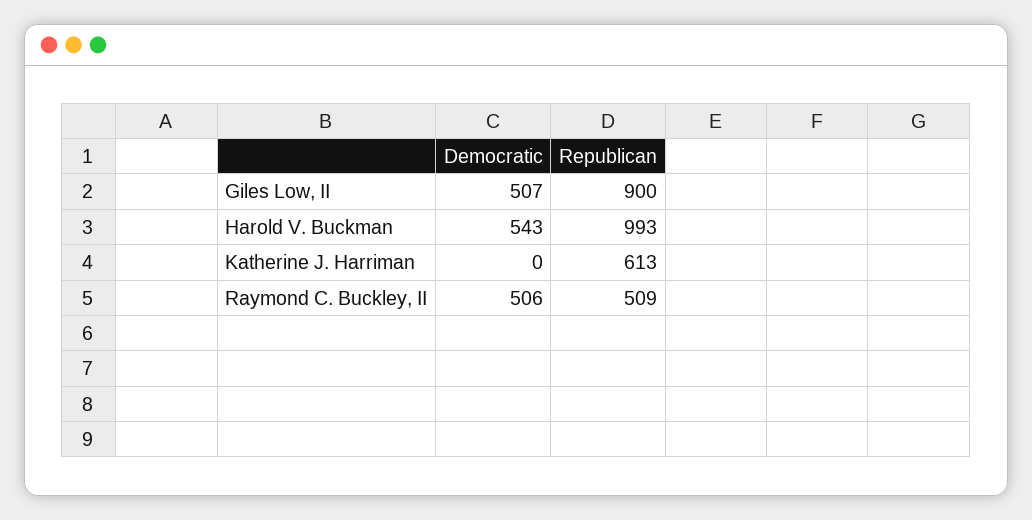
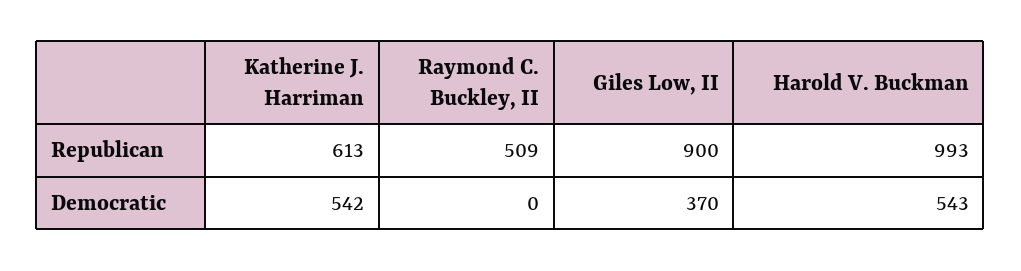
  {
    "Democratic": {
-     "Giles Low, II": 507,
+     "Giles Low, II": 370,
      "Harold V. Buckman": 543,
-     "Katherine J. Harriman": 0,
+     "Katherine J. Harriman": 542,
-     "Raymond C. Buckley, II": 506
+     "Raymond C. Buckley, II": 0
    },
    "Republican": {
      "Giles Low, II": 900,
      "Harold V. Buckman": 993,
      "Katherine J. Harriman": 613,
      "Raymond C. Buckley, II": 509
    }
  }

